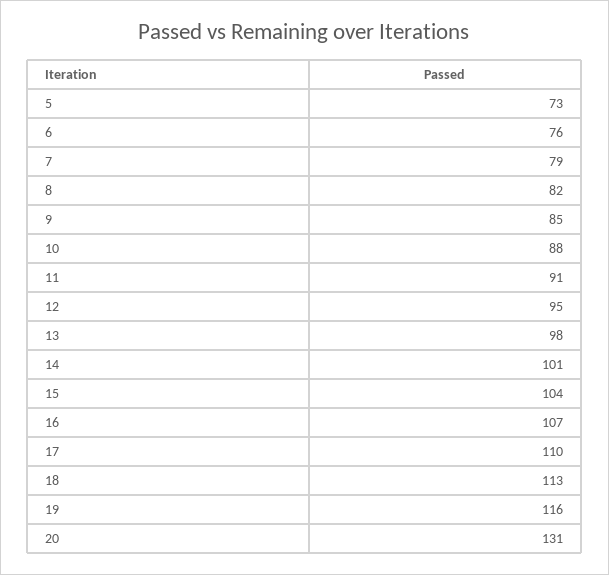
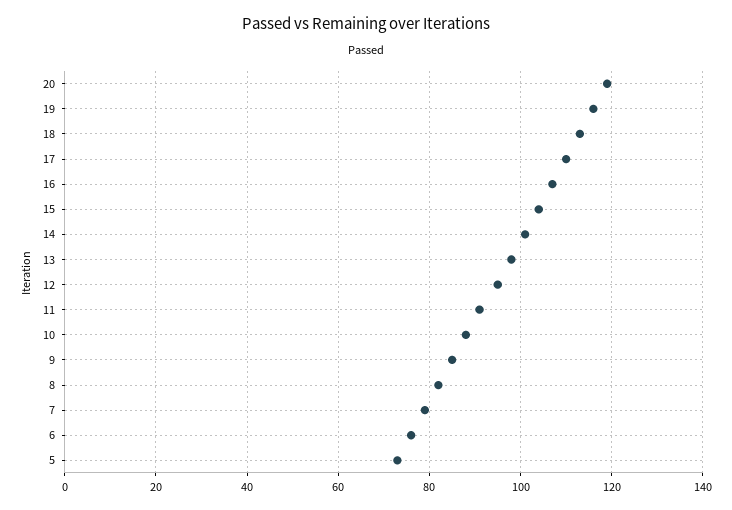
  {
    "5": 73,
    "6": 76,
    "7": 79,
    "8": 82,
    "9": 85,
    "10": 88,
    "11": 91,
    "12": 95,
    "13": 98,
    "14": 101,
    "15": 104,
    "16": 107,
    "17": 110,
    "18": 113,
    "19": 116,
-   "20": 131
+   "20": 120
  }

